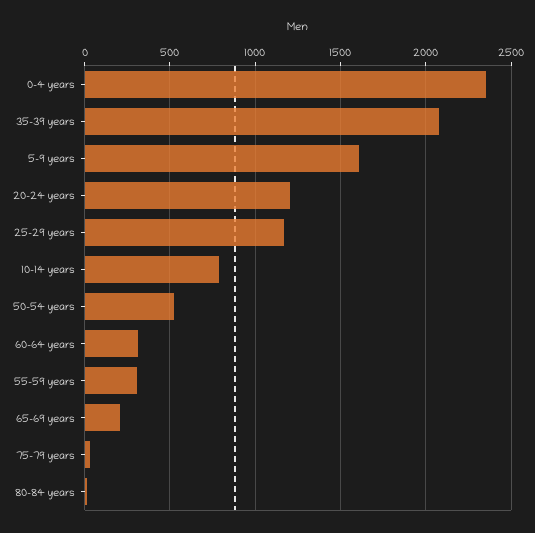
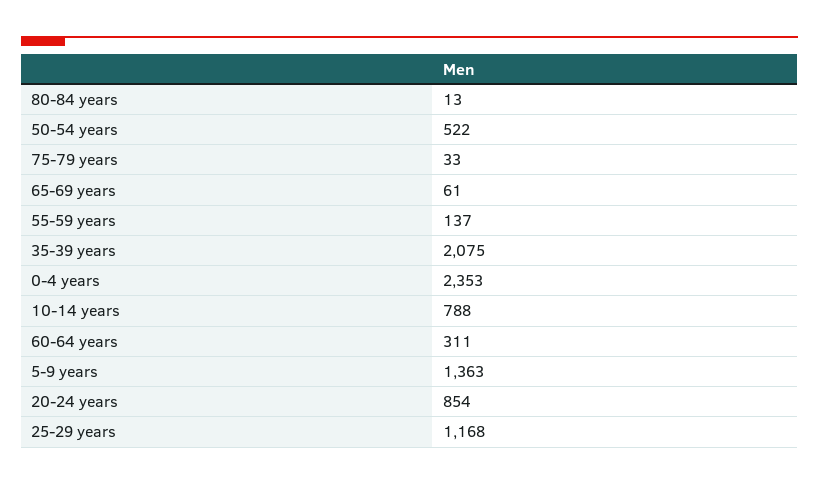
  {
    "0-4 years": 2353,
    "35-39 years": 2075,
-   "5-9 years": 1600,
+   "5-9 years": 1363,
-   "20-24 years": 1200,
+   "20-24 years": 854,
    "25-29 years": 1168,
    "10-14 years": 788,
    "50-54 years": 522,
    "60-64 years": 311,
-   "55-59 years": 300,
+   "55-59 years": 137,
-   "65-69 years": 200,
+   "65-69 years": 61,
    "75-79 years": 33,
    "80-84 years": 13
  }

